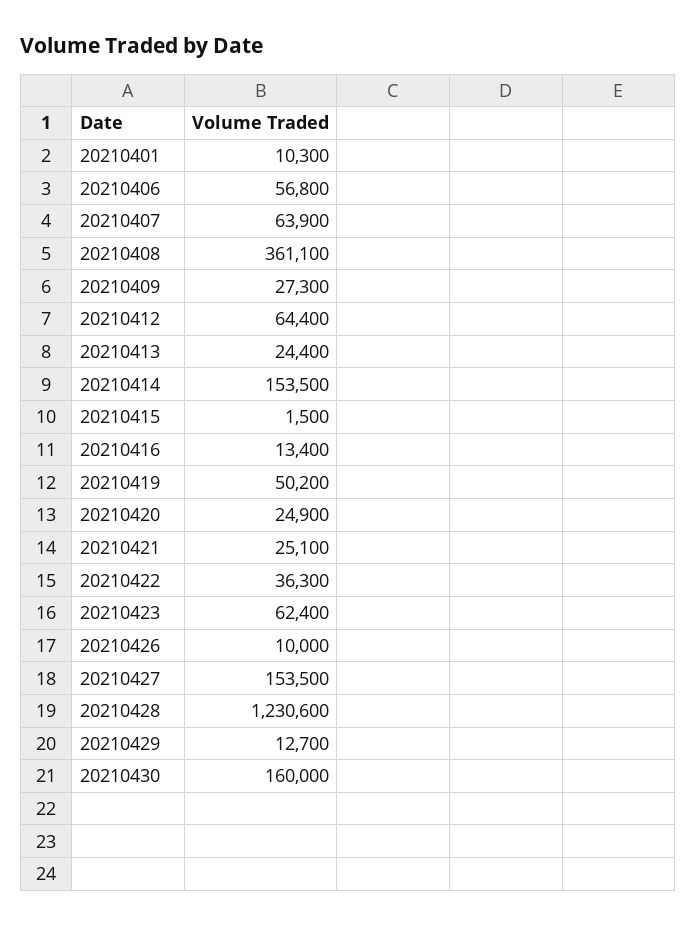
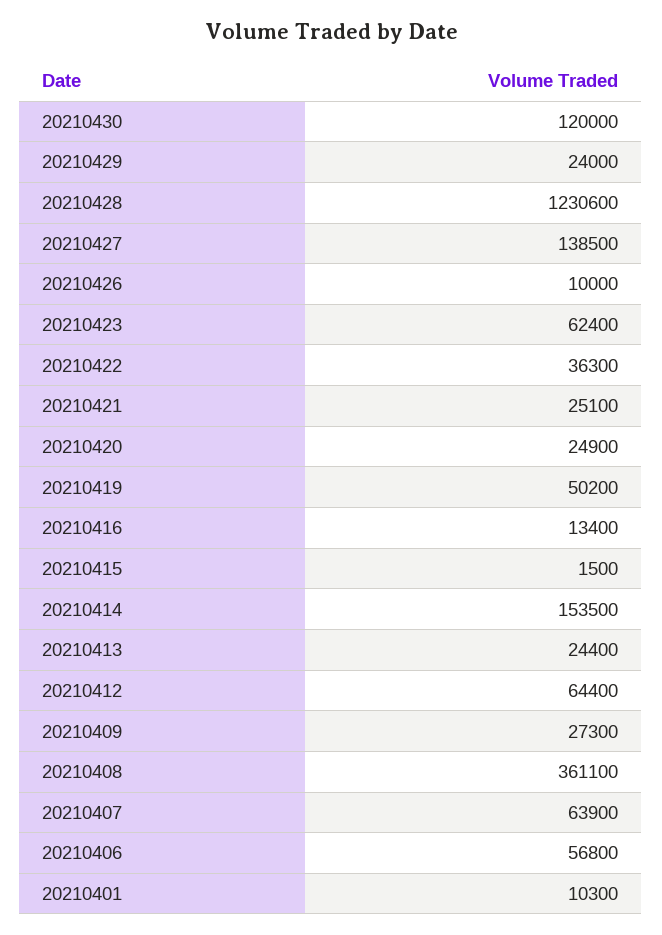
  {
    "20210401": 10300,
    "20210406": 56800,
    "20210407": 63900,
    "20210408": 361100,
    "20210409": 27300,
    "20210412": 64400,
    "20210413": 24400,
    "20210414": 153500,
    "20210415": 1500,
    "20210416": 13400,
    "20210419": 50200,
    "20210420": 24900,
    "20210421": 25100,
    "20210422": 36300,
    "20210423": 62400,
    "20210426": 10000,
-   "20210427": 153500,
+   "20210427": 138500,
    "20210428": 1230600,
-   "20210429": 12700,
+   "20210429": 24000,
-   "20210430": 160000
+   "20210430": 120000
  }

